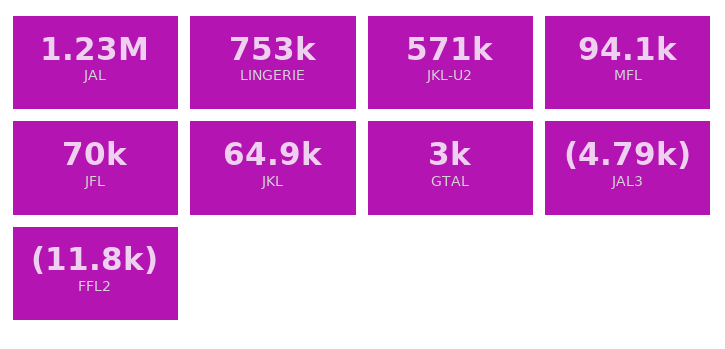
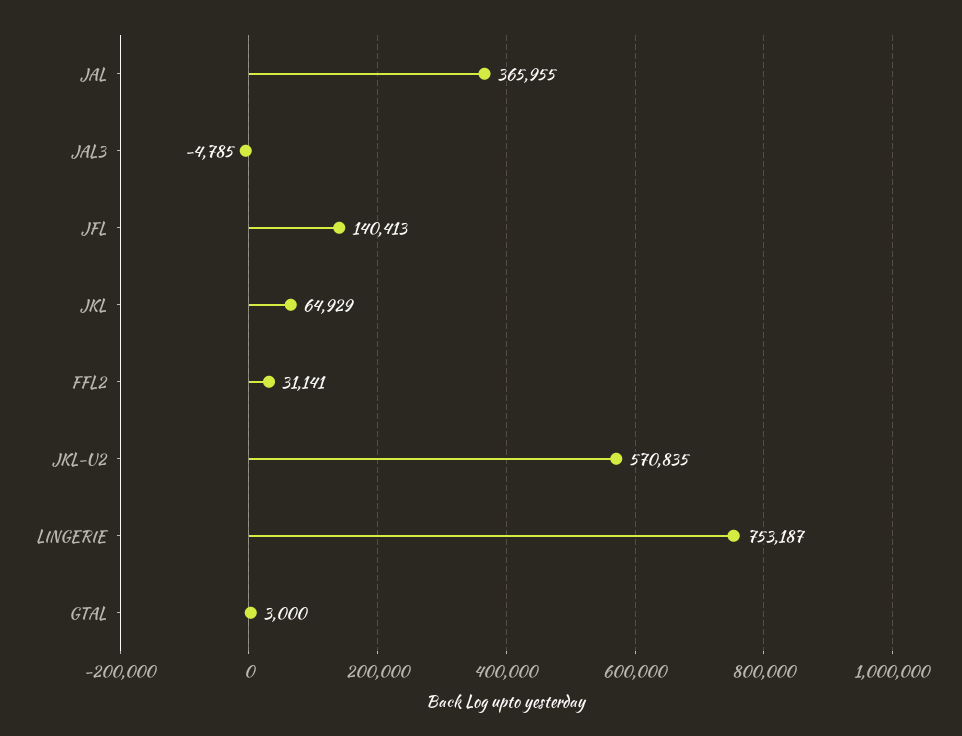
  {
-   "JAL": 1230000,
+   "JAL": 365955,
    "LINGERIE": 753187,
    "JKL-U2": 570835,
-   "MFL": 94100,
-   "JFL": 70000,
+   "JFL": 140413,
    "JKL": 64929,
    "GTAL": 3000,
    "JAL3": -4785,
-   "FFL2": -11800
+   "FFL2": 31141
  }

